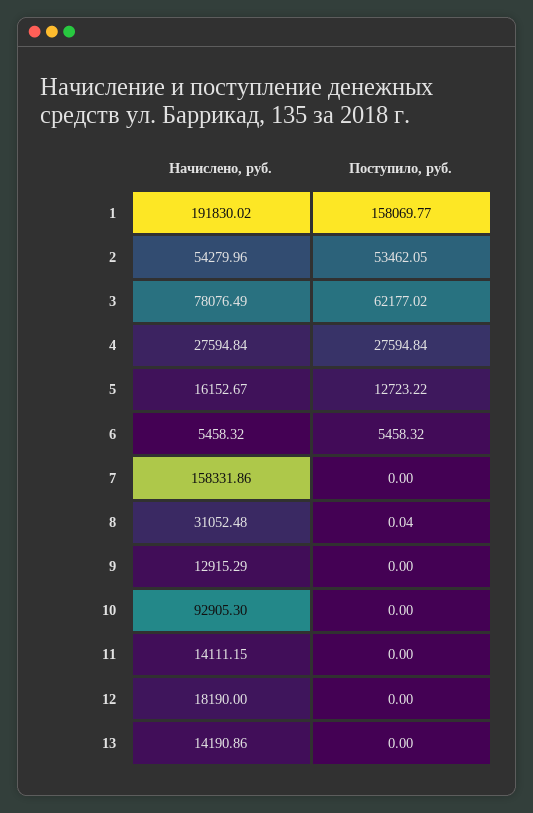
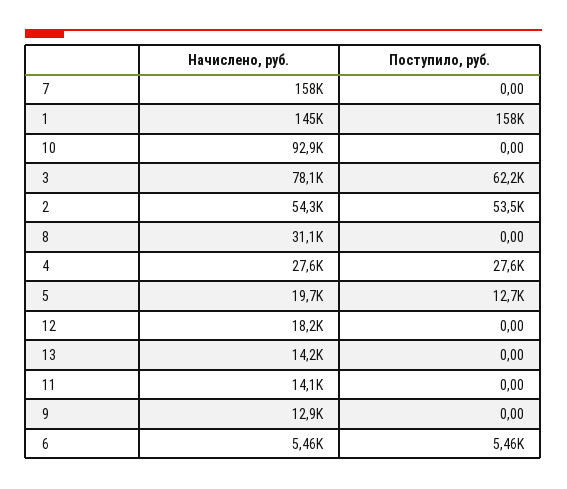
  {
    "Начислено, руб.": {
-     "1": 191830.02,
+     "1": 145000,
      "2": 54279.96,
      "3": 78076.49,
      "4": 27594.84,
-     "5": 16152.67,
+     "5": 19700,
      "6": 5458.32,
      "7": 158331.86,
      "8": 31052.48,
      "9": 12915.29,
      "10": 92905.3,
      "11": 14111.15,
      "12": 18190,
      "13": 14190.86
    },
    "Поступило, руб.": {
      "1": 158069.77,
      "2": 53462.05,
      "3": 62177.02,
      "4": 27594.84,
      "5": 12723.22,
      "6": 5458.32,
      "7": 0,
-     "8": 0.04,
+     "8": 0,
      "9": 0,
      "10": 0,
      "11": 0,
      "12": 0,
      "13": 0
    }
  }

